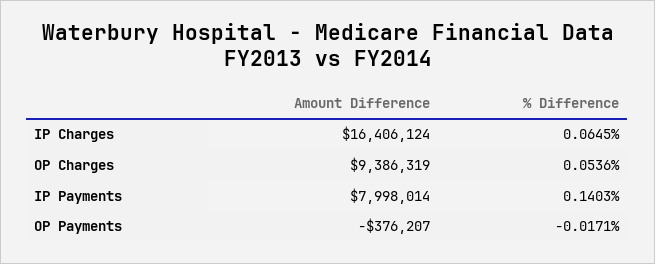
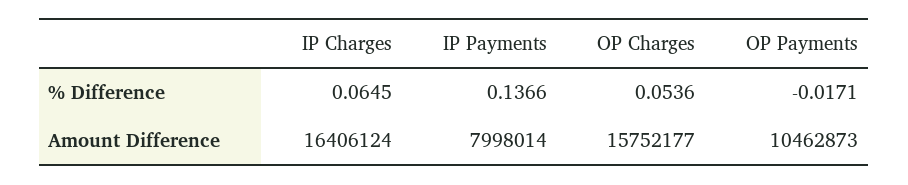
  {
    "Amount Difference": {
      "IP Charges": 16406124,
-     "OP Charges": 9386319,
+     "OP Charges": 15752177,
      "IP Payments": 7998014,
-     "OP Payments": -376207
+     "OP Payments": 10462873
    },
    "% Difference": {
      "IP Charges": 0.0645,
      "OP Charges": 0.0536,
-     "IP Payments": 0.1403,
+     "IP Payments": 0.1366,
      "OP Payments": -0.0171
    }
  }

